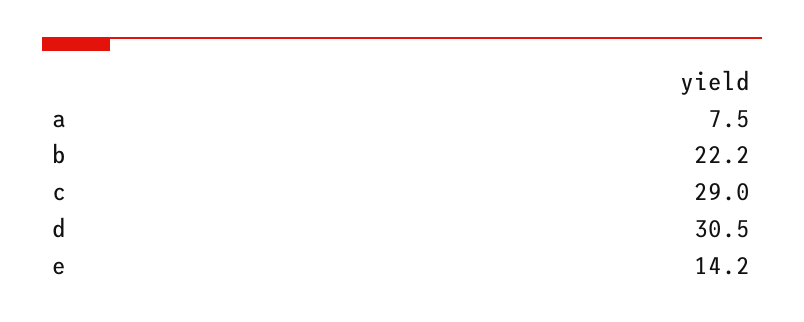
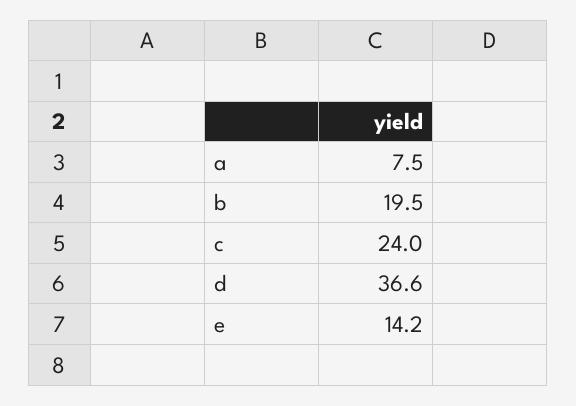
  {
    "a": 7.5,
-   "b": 22.2,
+   "b": 19.5,
-   "c": 29,
+   "c": 24,
-   "d": 30.5,
+   "d": 36.6,
    "e": 14.2
  }

